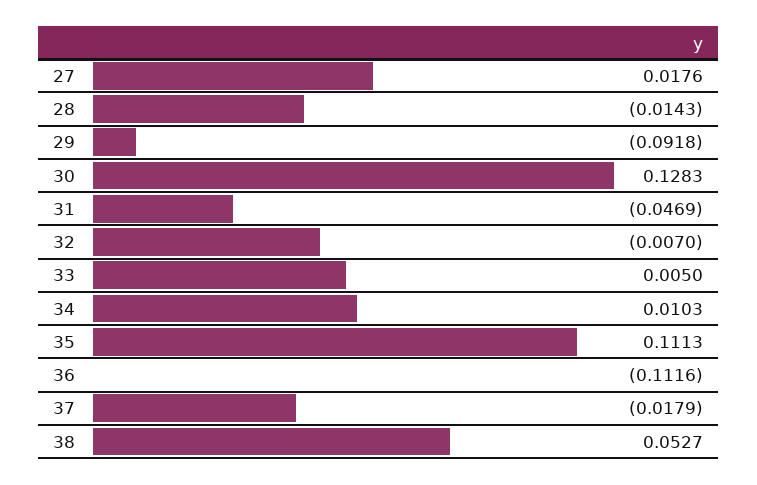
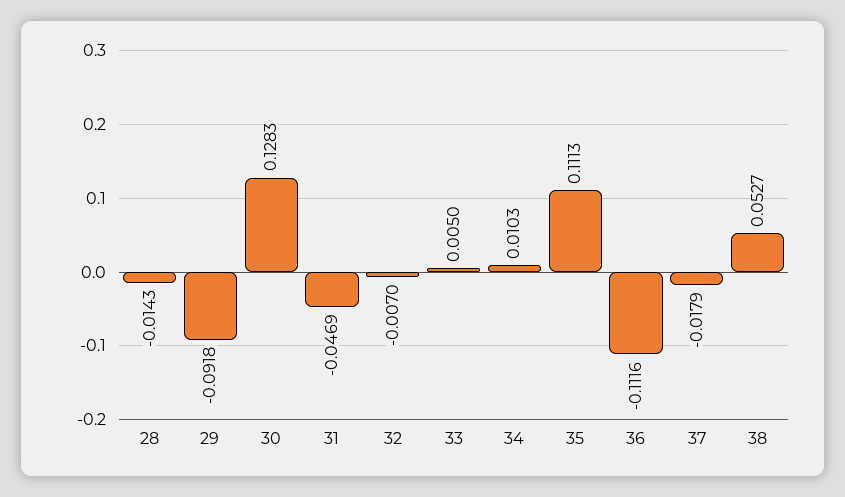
  {
-   "27": 0.0176,
    "28": -0.0143,
    "29": -0.0918,
    "30": 0.1283,
    "31": -0.0469,
    "32": -0.007,
    "33": 0.005,
    "34": 0.0103,
    "35": 0.1113,
    "36": -0.1116,
    "37": -0.0179,
    "38": 0.0527
  }

